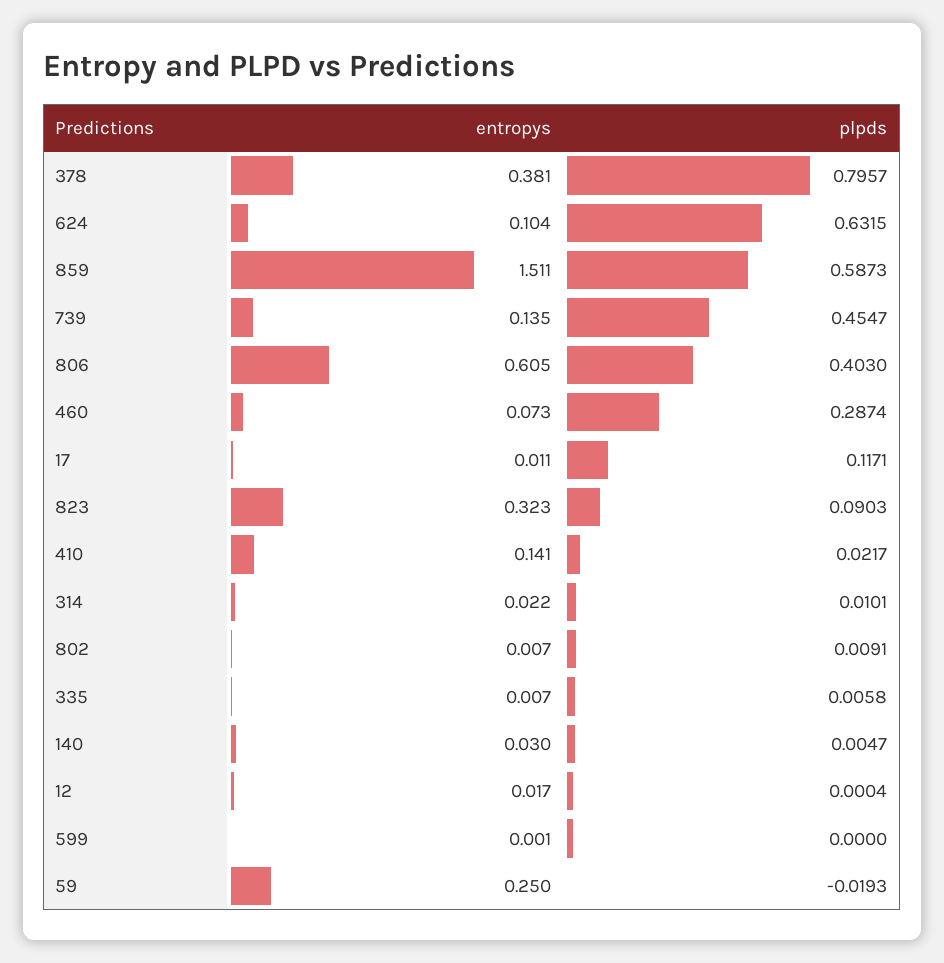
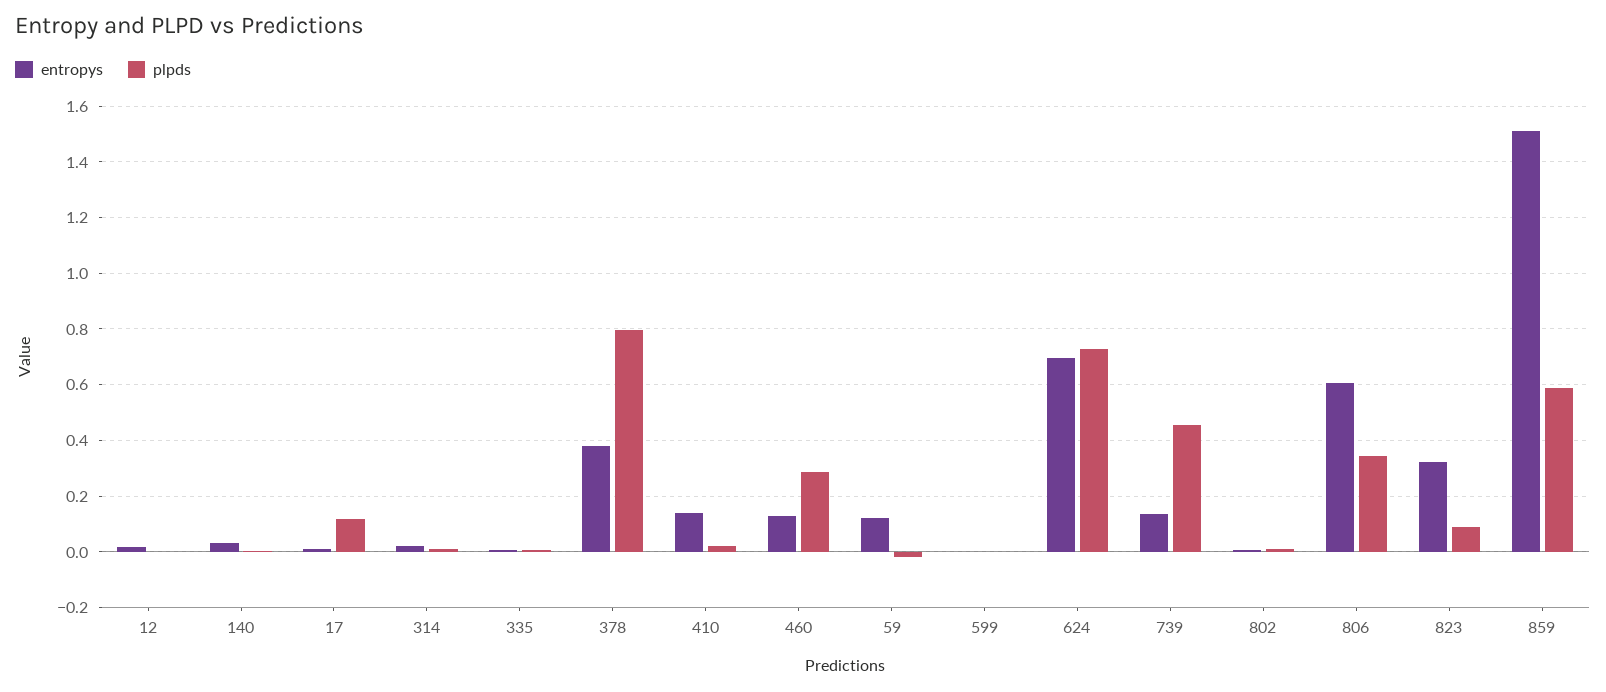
  {
    "entropys": {
      "378": 0.381,
-     "624": 0.104,
+     "624": 0.7,
      "859": 1.511,
      "739": 0.135,
      "806": 0.605,
-     "460": 0.073,
+     "460": 0.125,
      "17": 0.011,
      "823": 0.323,
      "410": 0.141,
      "314": 0.022,
      "802": 0.007,
      "335": 0.007,
      "140": 0.03,
      "12": 0.017,
      "599": 0.001,
-     "59": 0.25
+     "59": 0.125
    },
    "plpds": {
      "378": 0.7957,
-     "624": 0.6315,
+     "624": 0.725,
      "859": 0.5873,
      "739": 0.4547,
-     "806": 0.403,
+     "806": 0.35,
      "460": 0.2874,
      "17": 0.1171,
      "823": 0.0903,
      "410": 0.0217,
      "314": 0.0101,
      "802": 0.0091,
      "335": 0.0058,
      "140": 0.0047,
      "12": 0.0004,
      "599": 0,
      "59": -0.0193
    }
  }

